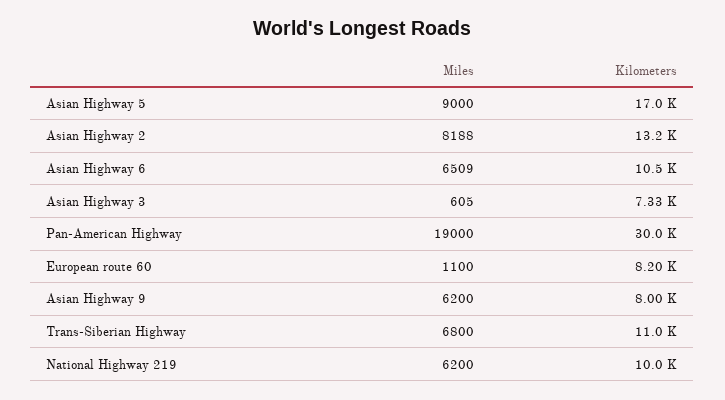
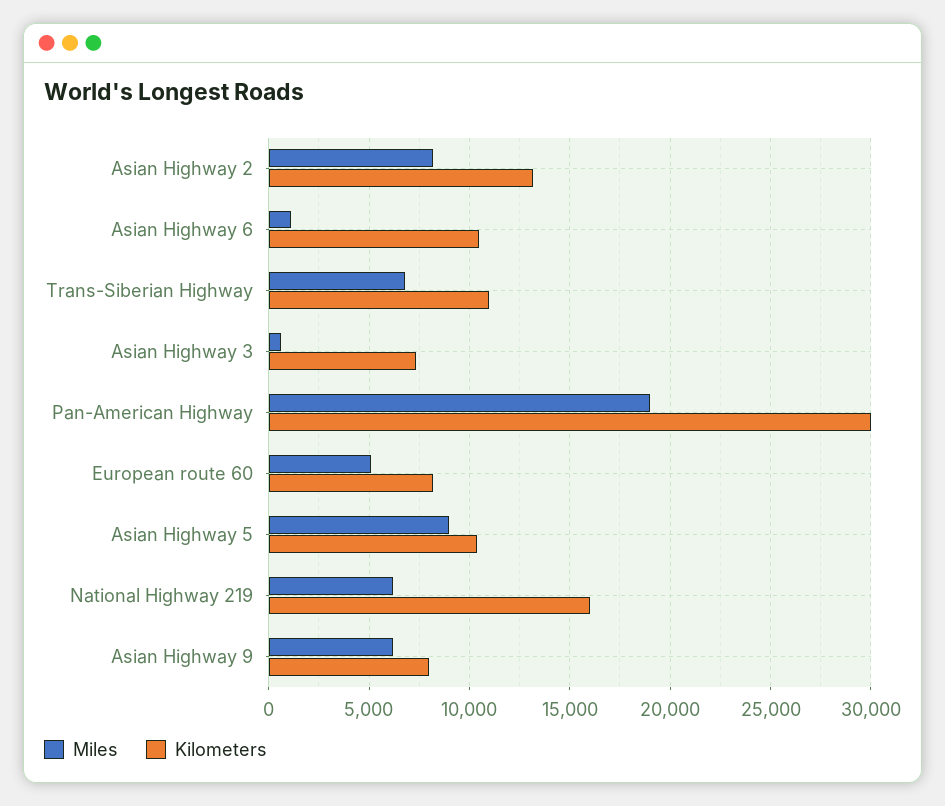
  {
    "Miles": {
      "Asian Highway 5": 9000,
      "Asian Highway 2": 8188,
-     "Asian Highway 6": 6509,
+     "Asian Highway 6": 1000,
      "Asian Highway 3": 605,
      "Pan-American Highway": 19000,
-     "European route 60": 1100,
+     "European route 60": 5000,
      "Asian Highway 9": 6200,
      "Trans-Siberian Highway": 6800,
      "National Highway 219": 6200
    },
    "Kilometers": {
-     "Asian Highway 5": 17000,
+     "Asian Highway 5": 10500,
      "Asian Highway 2": 13200,
      "Asian Highway 6": 10500,
      "Asian Highway 3": 7330,
      "Pan-American Highway": 30000,
      "European route 60": 8200,
      "Asian Highway 9": 8000,
      "Trans-Siberian Highway": 11000,
-     "National Highway 219": 10000
+     "National Highway 219": 16000
    }
  }

